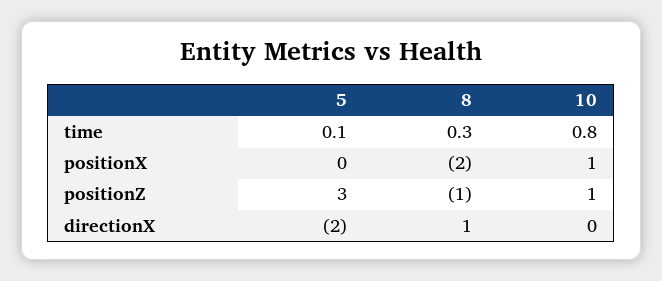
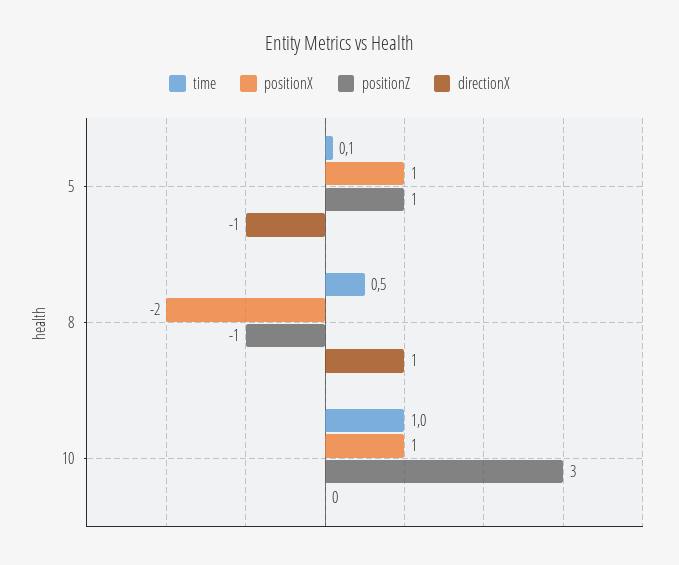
  {
    "time": {
      "5": 0.1,
-     "8": 0.3,
+     "8": 0.5,
-     "10": 0.8
+     "10": 1
    },
    "positionX": {
-     "5": 0,
+     "5": 1,
      "8": -2,
      "10": 1
    },
    "positionZ": {
-     "5": 3,
+     "5": 1,
      "8": -1,
-     "10": 1
+     "10": 3
    },
    "directionX": {
-     "5": -2,
+     "5": -1,
      "8": 1,
      "10": 0
    }
  }

